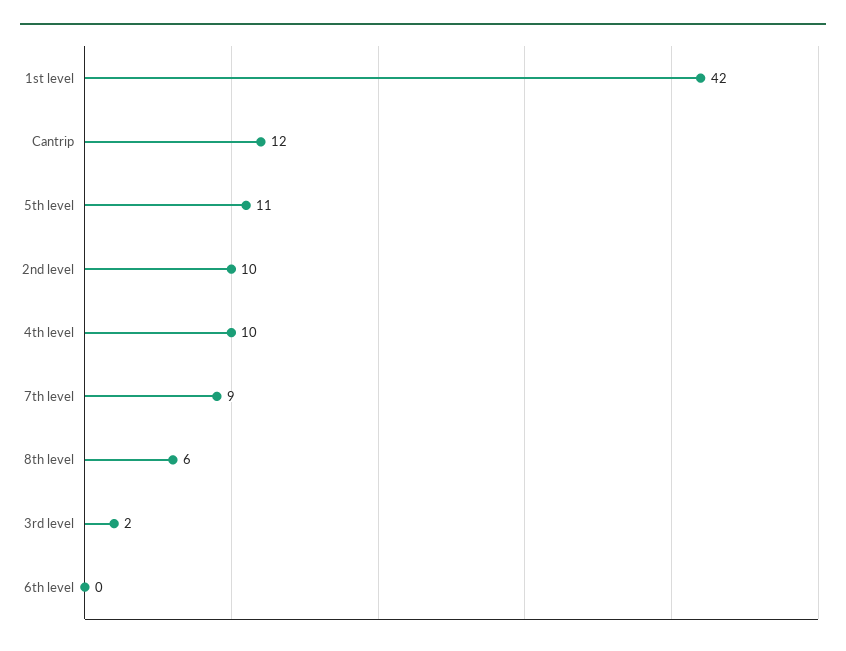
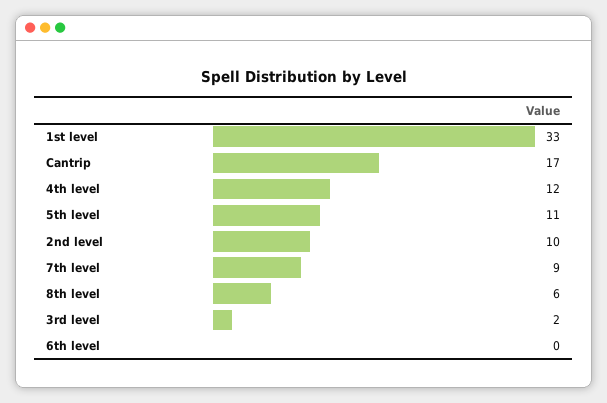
  {
-   "1st level": 42,
+   "1st level": 33,
-   "Cantrip": 12,
+   "Cantrip": 17,
    "5th level": 11,
    "2nd level": 10,
-   "4th level": 10,
+   "4th level": 12,
    "7th level": 9,
    "8th level": 6,
    "3rd level": 2,
    "6th level": 0
  }

